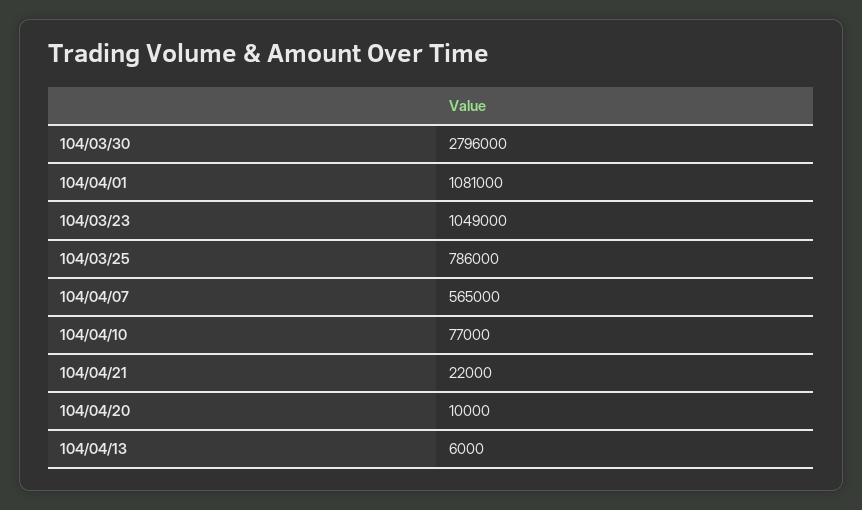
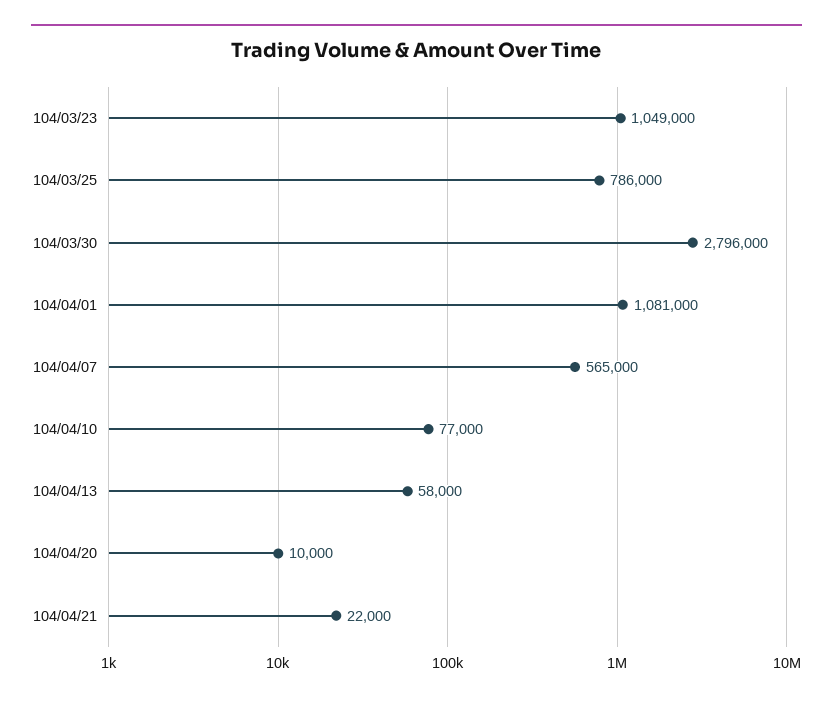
  {
    "104/03/30": 2796000,
    "104/04/01": 1081000,
    "104/03/23": 1049000,
    "104/03/25": 786000,
    "104/04/07": 565000,
    "104/04/10": 77000,
    "104/04/21": 22000,
    "104/04/20": 10000,
-   "104/04/13": 6000
+   "104/04/13": 58000
  }

